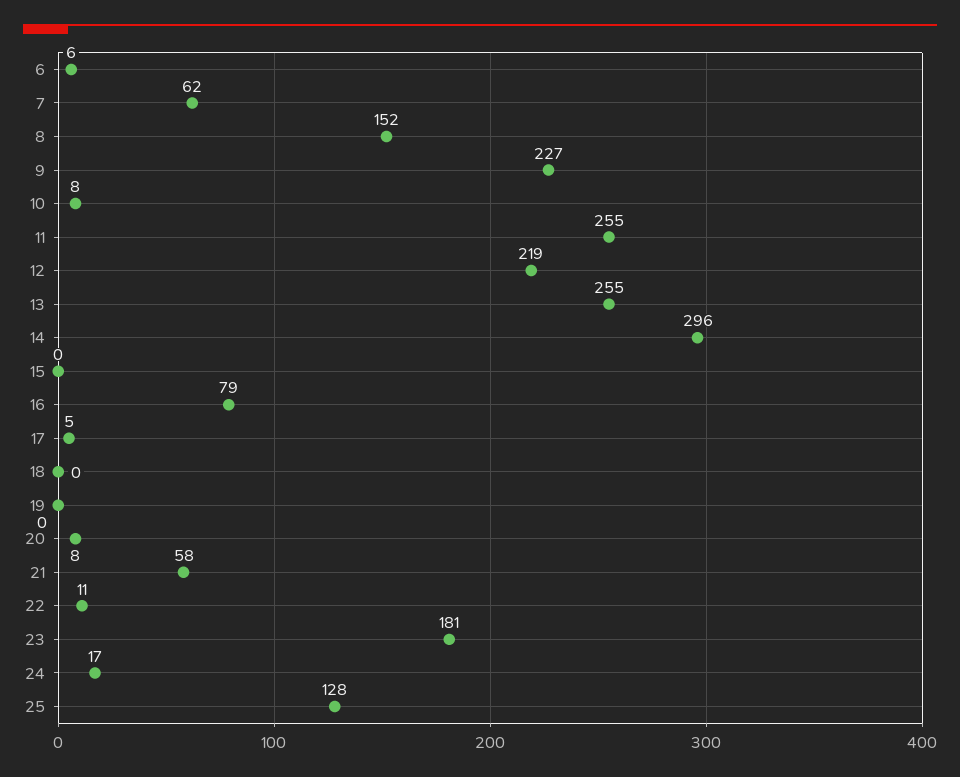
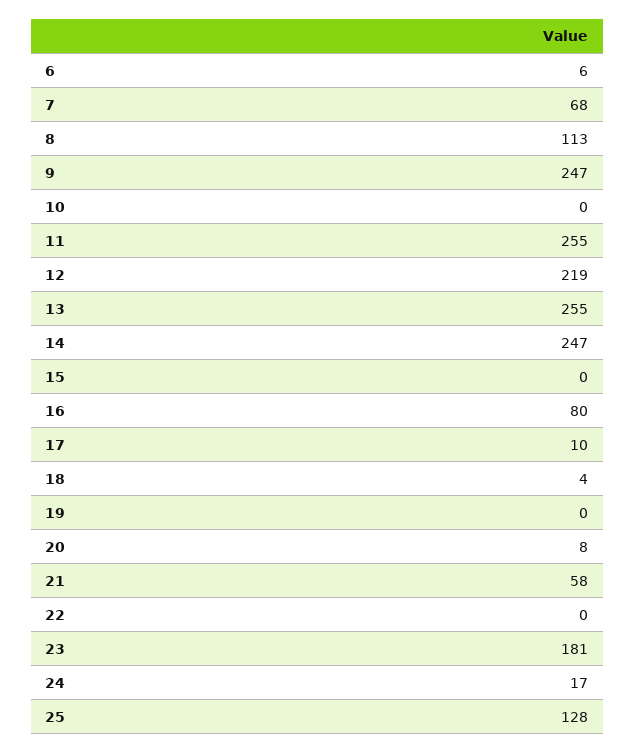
  {
    "6": 6,
-   "7": 62,
+   "7": 68,
-   "8": 152,
+   "8": 113,
-   "9": 227,
+   "9": 247,
-   "10": 8,
+   "10": 0,
    "11": 255,
    "12": 219,
    "13": 255,
-   "14": 296,
+   "14": 247,
    "15": 0,
-   "16": 79,
+   "16": 80,
-   "17": 5,
+   "17": 10,
-   "18": 0,
+   "18": 4,
    "19": 0,
    "20": 8,
    "21": 58,
-   "22": 11,
+   "22": 0,
    "23": 181,
    "24": 17,
    "25": 128
  }

